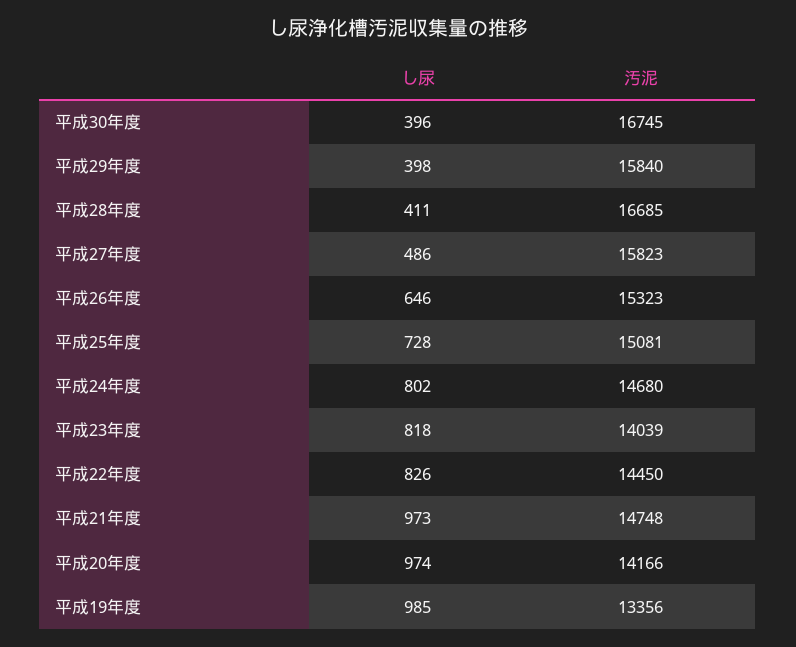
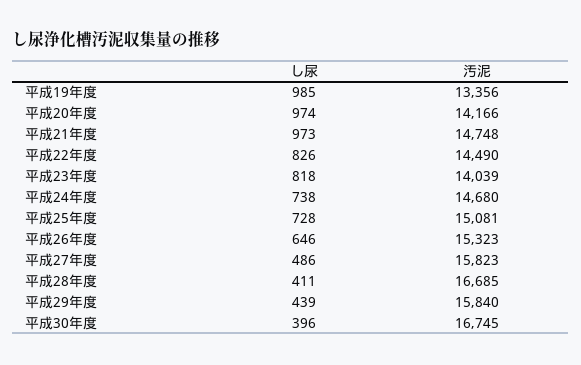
  {
    "し尿": {
      "平成30年度": 396,
-     "平成29年度": 398,
+     "平成29年度": 439,
      "平成28年度": 411,
      "平成27年度": 486,
      "平成26年度": 646,
      "平成25年度": 728,
-     "平成24年度": 802,
+     "平成24年度": 738,
      "平成23年度": 818,
      "平成22年度": 826,
      "平成21年度": 973,
      "平成20年度": 974,
      "平成19年度": 985
    },
    "汚泥": {
      "平成30年度": 16745,
      "平成29年度": 15840,
      "平成28年度": 16685,
      "平成27年度": 15823,
      "平成26年度": 15323,
      "平成25年度": 15081,
      "平成24年度": 14680,
      "平成23年度": 14039,
-     "平成22年度": 14450,
+     "平成22年度": 14490,
      "平成21年度": 14748,
      "平成20年度": 14166,
      "平成19年度": 13356
    }
  }

